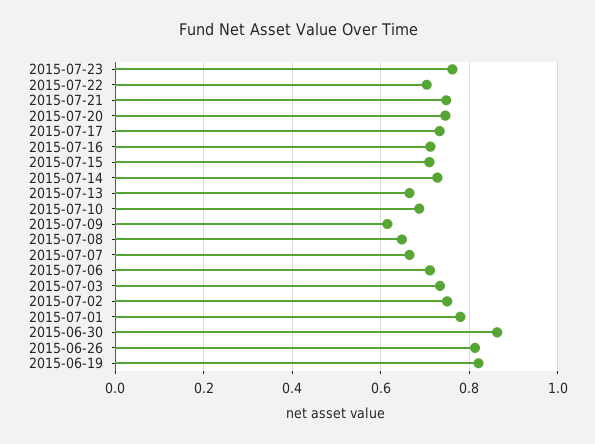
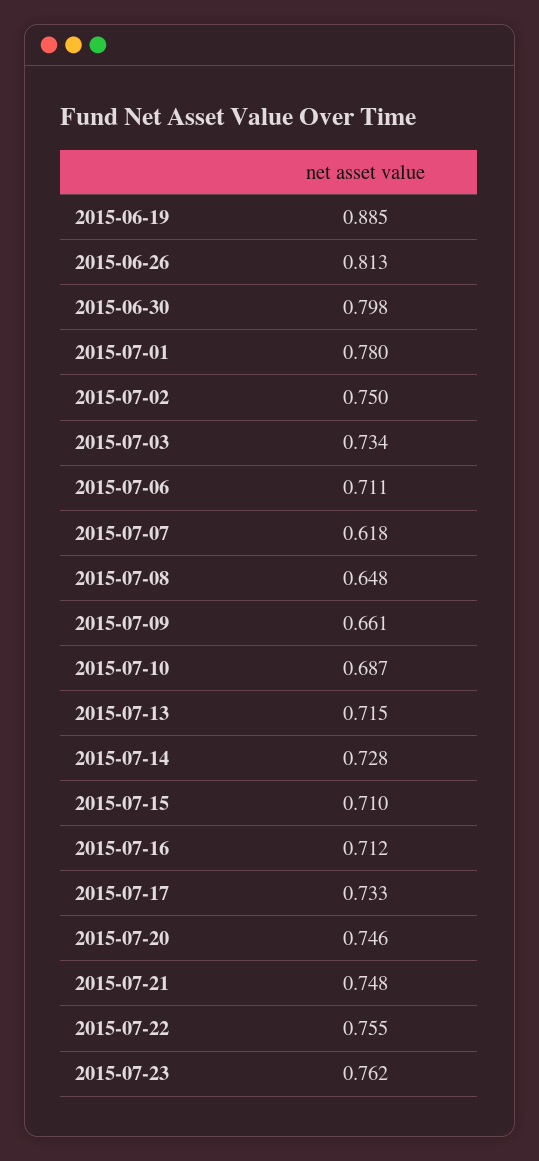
  {
    "2015-07-23": 0.762,
-   "2015-07-22": 0.7,
+   "2015-07-22": 0.755,
    "2015-07-21": 0.748,
    "2015-07-20": 0.746,
    "2015-07-17": 0.733,
    "2015-07-16": 0.712,
    "2015-07-15": 0.71,
    "2015-07-14": 0.728,
-   "2015-07-13": 0.66,
+   "2015-07-13": 0.715,
    "2015-07-10": 0.687,
-   "2015-07-09": 0.62,
+   "2015-07-09": 0.661,
    "2015-07-08": 0.648,
-   "2015-07-07": 0.66,
+   "2015-07-07": 0.618,
    "2015-07-06": 0.711,
    "2015-07-03": 0.734,
    "2015-07-02": 0.75,
    "2015-07-01": 0.78,
-   "2015-06-30": 0.86,
+   "2015-06-30": 0.798,
    "2015-06-26": 0.813,
-   "2015-06-19": 0.82
+   "2015-06-19": 0.885
  }

